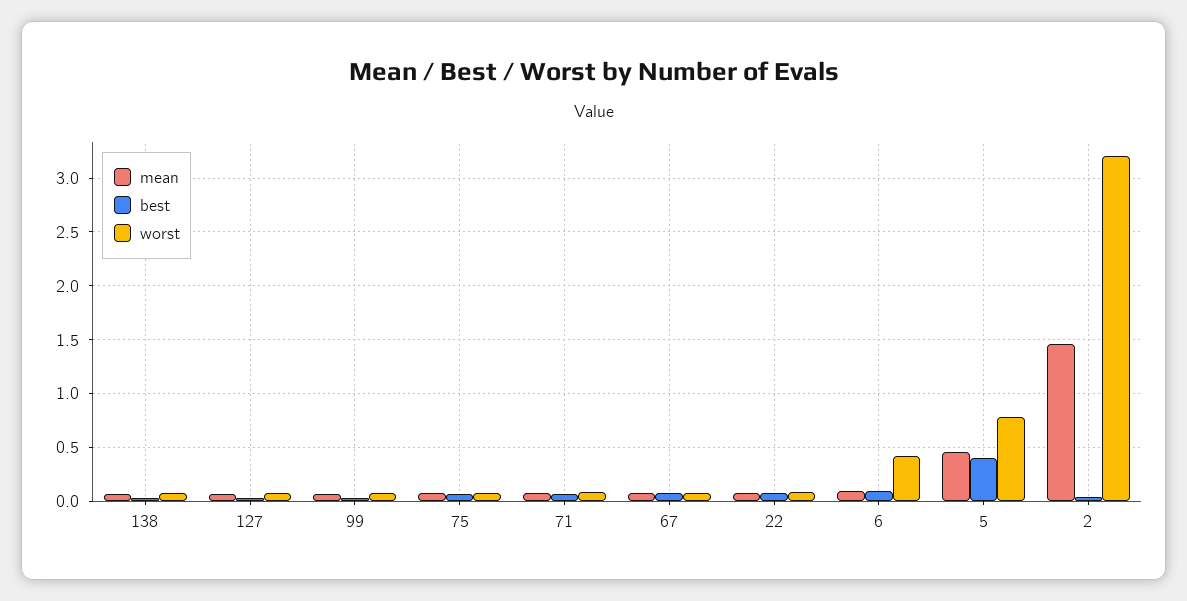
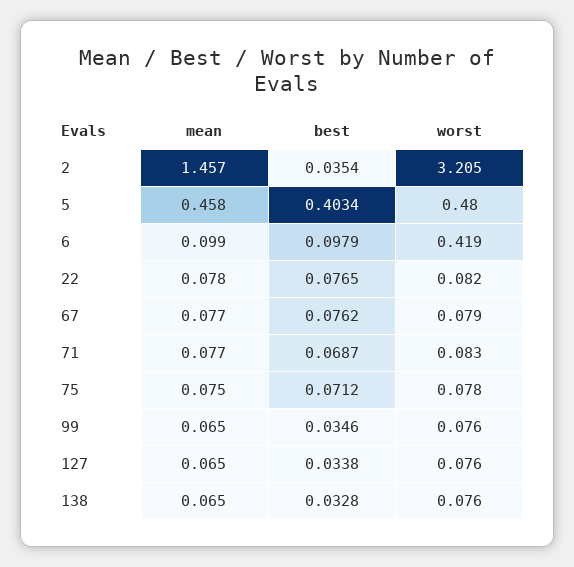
  {
    "mean": {
      "138": 0.065,
      "127": 0.065,
      "99": 0.065,
      "75": 0.075,
      "71": 0.077,
      "67": 0.077,
      "22": 0.078,
      "6": 0.099,
      "5": 0.458,
      "2": 1.457
    },
    "best": {
      "138": 0.0328,
      "127": 0.0338,
      "99": 0.0346,
      "75": 0.0712,
      "71": 0.0687,
      "67": 0.0762,
      "22": 0.0765,
      "6": 0.0979,
      "5": 0.4034,
      "2": 0.0354
    },
    "worst": {
      "138": 0.076,
      "127": 0.076,
      "99": 0.076,
      "75": 0.078,
      "71": 0.083,
      "67": 0.079,
      "22": 0.082,
      "6": 0.419,
-     "5": 0.8,
+     "5": 0.48,
      "2": 3.205
    }
  }

